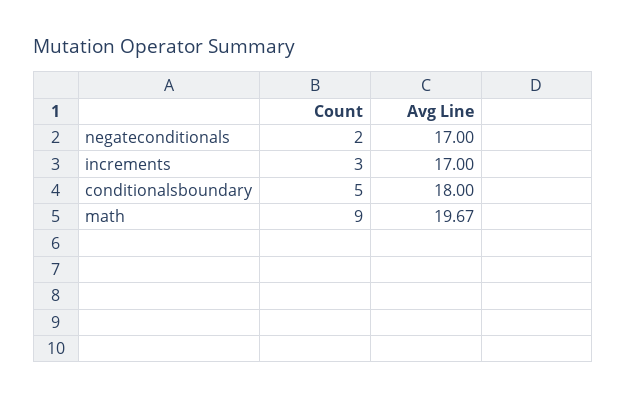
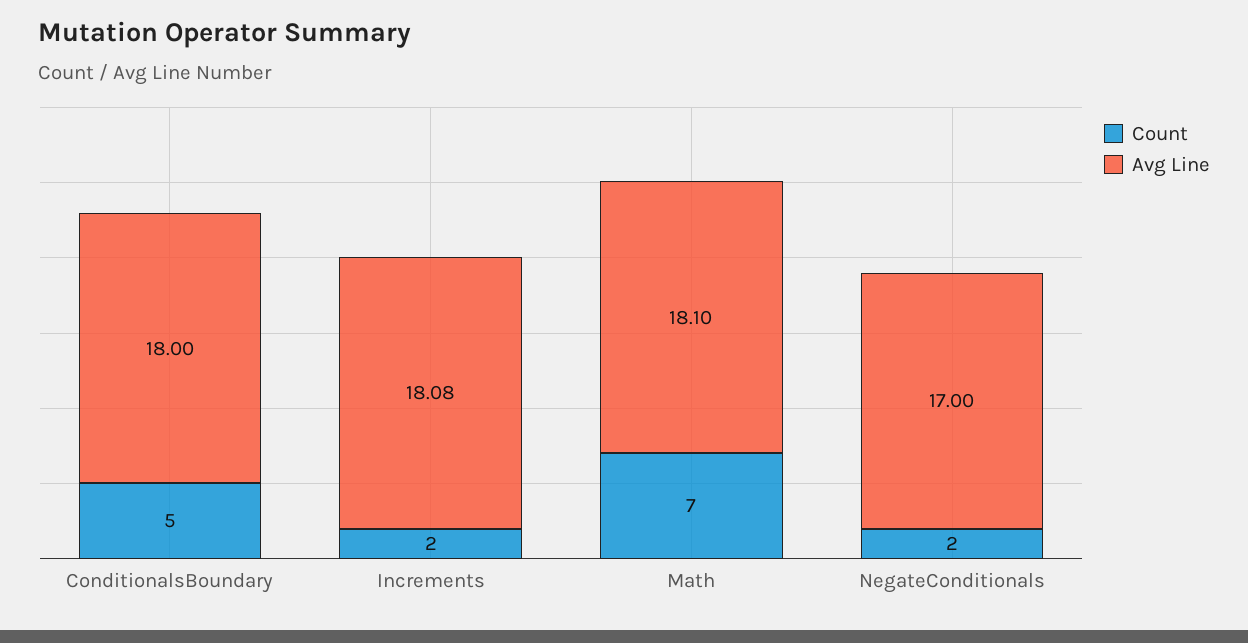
  {
    "Count": {
      "negateconditionals": 2,
-     "increments": 3,
+     "increments": 2,
      "conditionalsboundary": 5,
-     "math": 9
+     "math": 7
    },
    "Avg Line": {
      "negateconditionals": 17,
-     "increments": 17,
+     "increments": 18.08,
      "conditionalsboundary": 18,
-     "math": 19.67
+     "math": 18.1
    }
  }

